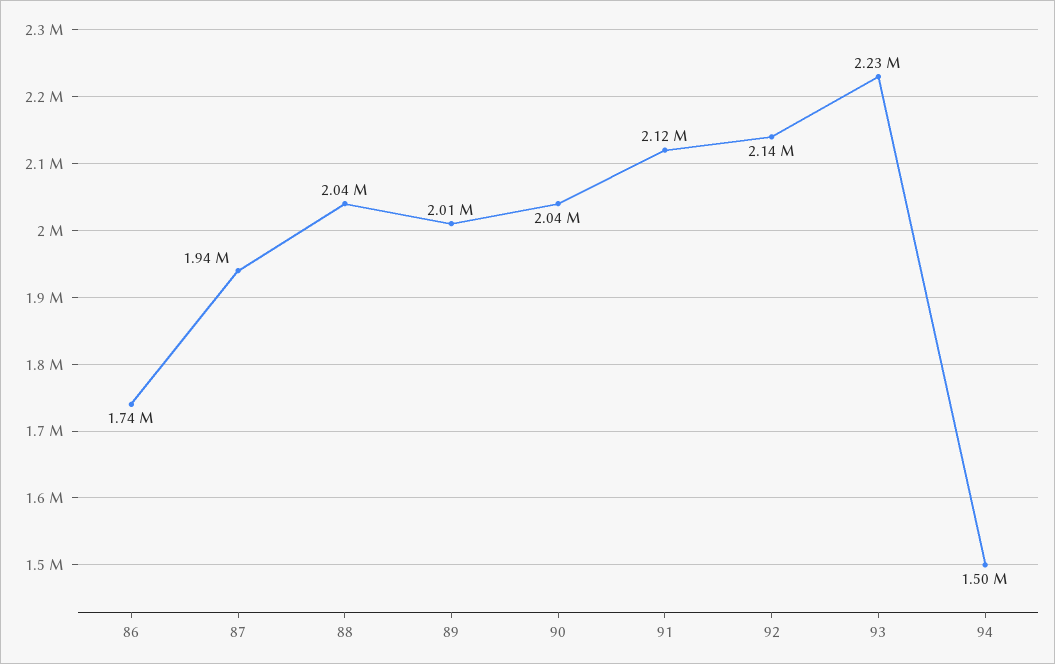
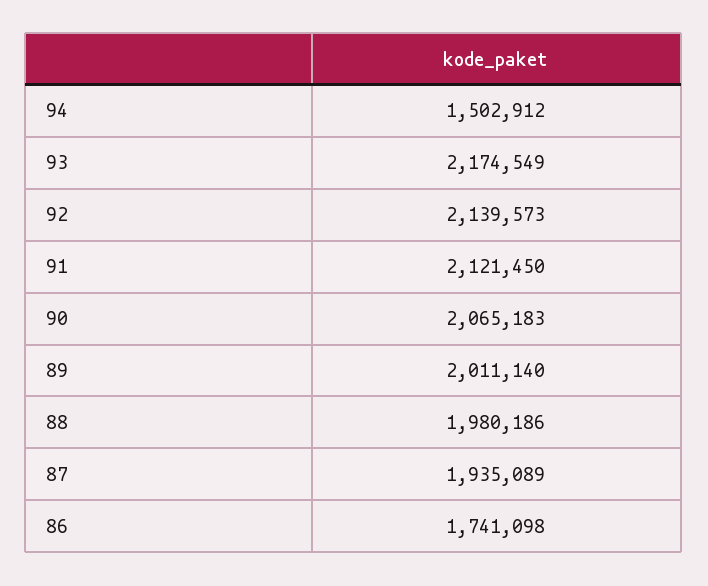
  {
    "86": 1741098,
    "87": 1935089,
-   "88": 2040000,
+   "88": 1980186,
    "89": 2011140,
-   "90": 2040000,
+   "90": 2065183,
    "91": 2121450,
    "92": 2139573,
-   "93": 2230000,
+   "93": 2174549,
    "94": 1502912
  }

